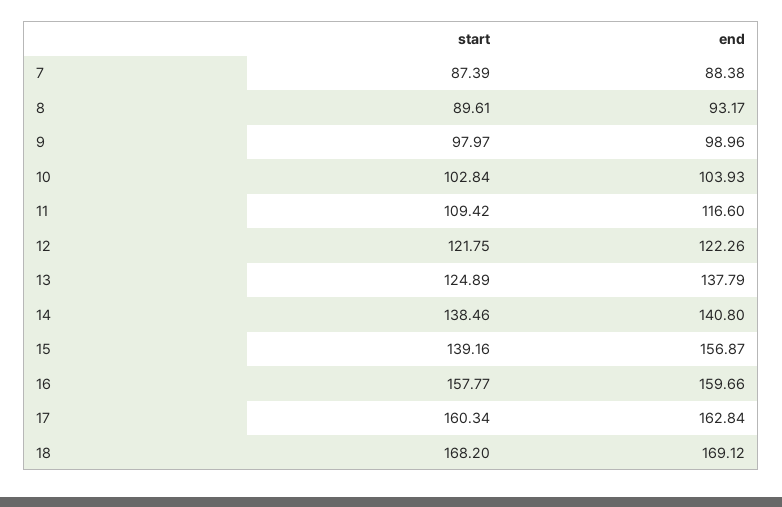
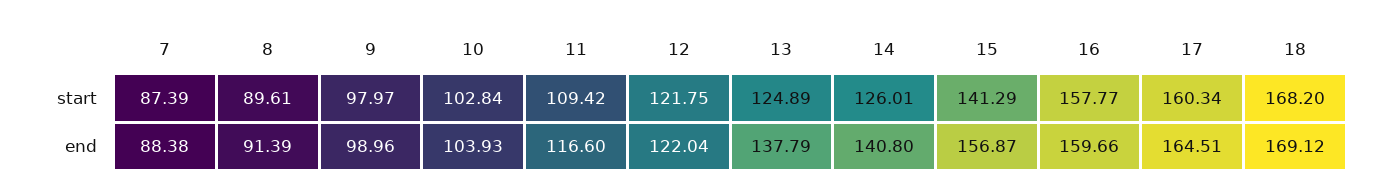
  {
    "start": {
      "7": 87.39,
      "8": 89.61,
      "9": 97.97,
      "10": 102.84,
      "11": 109.42,
      "12": 121.75,
      "13": 124.89,
-     "14": 138.46,
+     "14": 126.01,
-     "15": 139.16,
+     "15": 141.29,
      "16": 157.77,
      "17": 160.34,
      "18": 168.2
    },
    "end": {
      "7": 88.38,
-     "8": 93.17,
+     "8": 91.39,
      "9": 98.96,
      "10": 103.93,
      "11": 116.6,
-     "12": 122.26,
+     "12": 122.04,
      "13": 137.79,
      "14": 140.8,
      "15": 156.87,
      "16": 159.66,
-     "17": 162.84,
+     "17": 164.51,
      "18": 169.12
    }
  }

